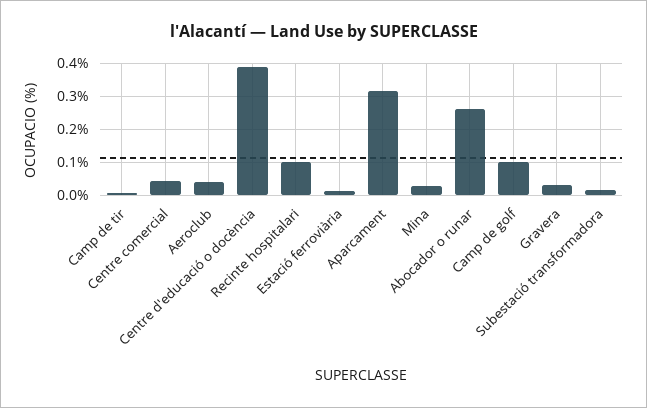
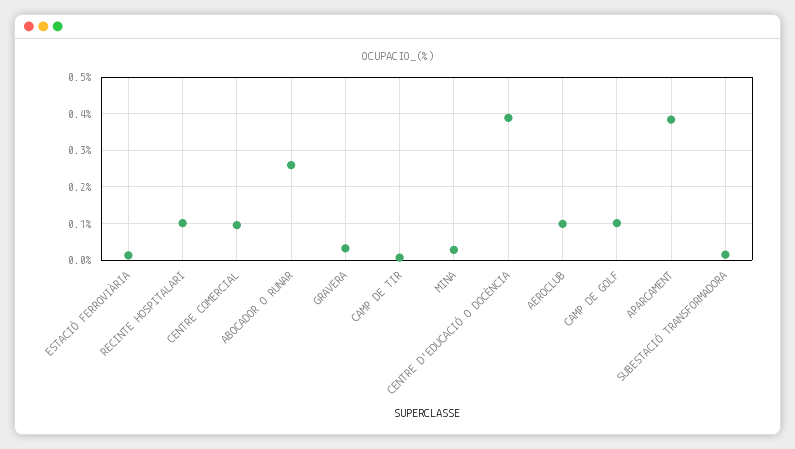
  {
    "Camp de tir": 0,
-   "Centre comercial": 0.04,
+   "Centre comercial": 0.1,
-   "Aeroclub": 0.04,
+   "Aeroclub": 0.1,
    "Centre d'educació o docència": 0.38,
    "Recinte hospitalari": 0.1,
    "Estació ferroviària": 0.02,
-   "Aparcament": 0.32,
+   "Aparcament": 0.38,
    "Mina": 0.02,
    "Abocador o runar": 0.26,
    "Camp de golf": 0.1,
    "Gravera": 0.04,
    "Subestació transformadora": 0.02
  }

